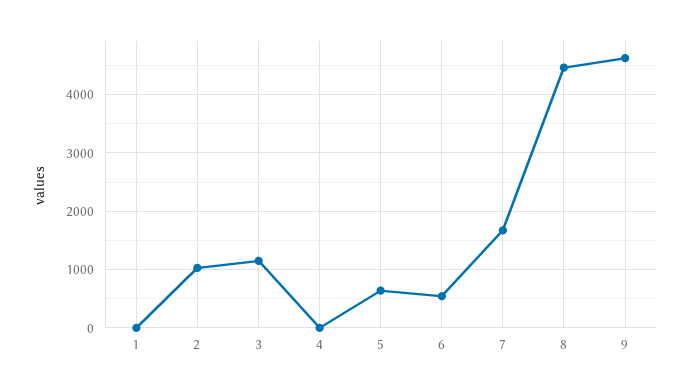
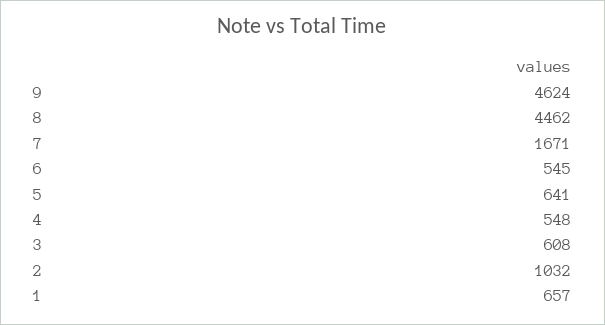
  {
-   "1": 0,
+   "1": 657,
    "2": 1032,
-   "3": 1200,
+   "3": 608,
-   "4": 0,
+   "4": 548,
    "5": 641,
    "6": 545,
    "7": 1671,
    "8": 4462,
    "9": 4624
  }

